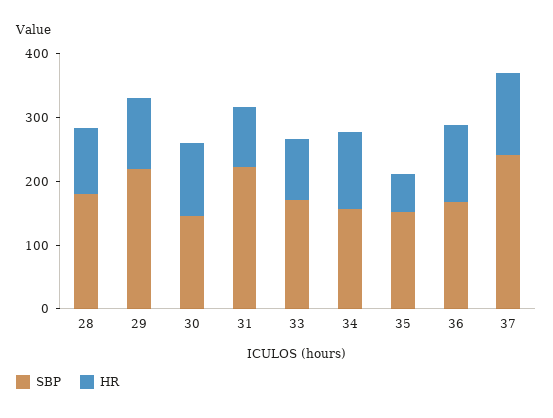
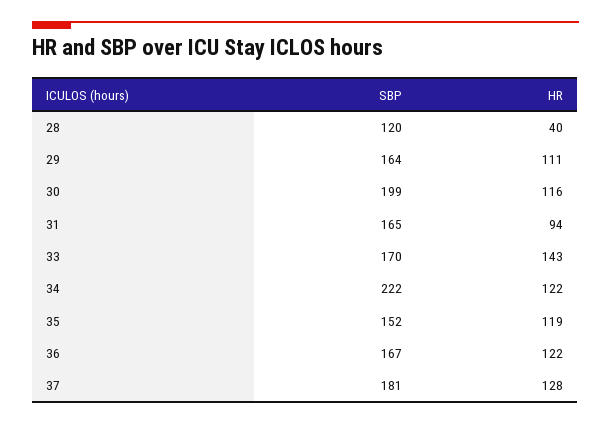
  {
    "SBP": {
-     "28": 180,
+     "28": 120,
-     "29": 220,
+     "29": 164,
-     "30": 140,
+     "30": 199,
-     "31": 220,
+     "31": 165,
      "33": 170,
-     "34": 160,
+     "34": 222,
      "35": 152,
      "36": 167,
-     "37": 240
+     "37": 181
    },
    "HR": {
-     "28": 100,
+     "28": 40,
      "29": 111,
      "30": 116,
      "31": 94,
-     "33": 100,
+     "33": 143,
      "34": 122,
-     "35": 60,
+     "35": 119,
      "36": 122,
      "37": 128
    }
  }

